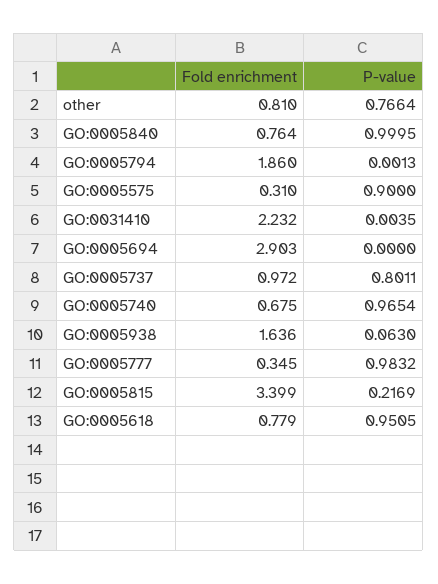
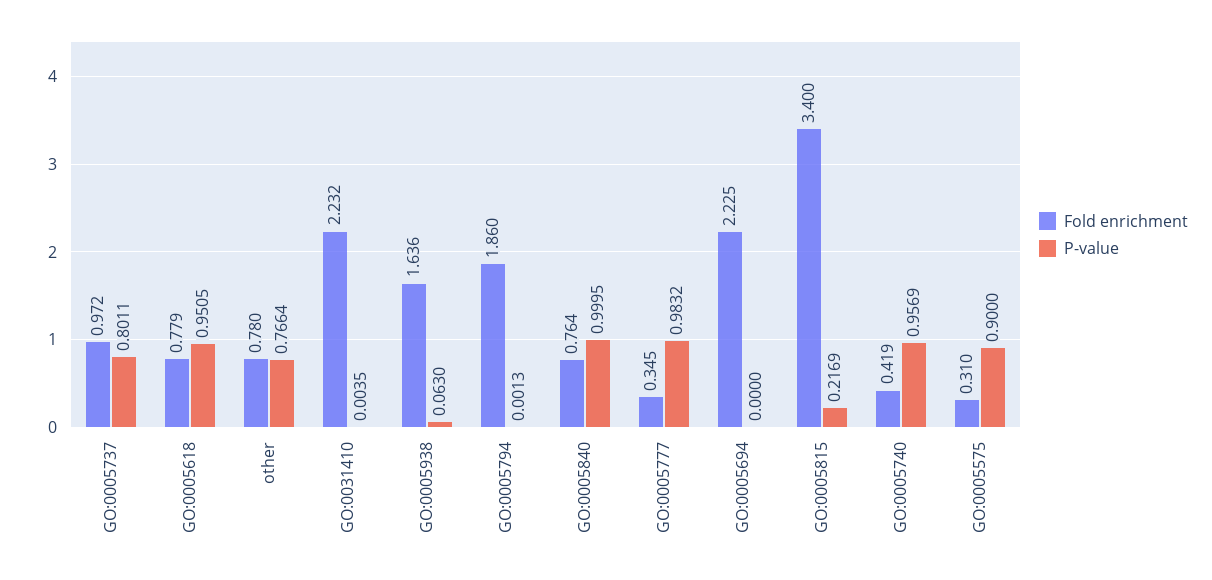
  {
    "Fold enrichment": {
-     "other": 0.81,
+     "other": 0.78,
      "GO:0005840": 0.764,
      "GO:0005794": 1.86,
      "GO:0005575": 0.31,
      "GO:0031410": 2.232,
-     "GO:0005694": 2.903,
+     "GO:0005694": 2.225,
      "GO:0005737": 0.972,
-     "GO:0005740": 0.675,
+     "GO:0005740": 0.419,
      "GO:0005938": 1.636,
      "GO:0005777": 0.345,
-     "GO:0005815": 3.399,
+     "GO:0005815": 3.4,
      "GO:0005618": 0.779
    },
    "P-value": {
      "other": 0.7664,
      "GO:0005840": 0.9995,
      "GO:0005794": 0.0013,
      "GO:0005575": 0.9,
      "GO:0031410": 0.0035,
      "GO:0005694": 0,
      "GO:0005737": 0.8011,
-     "GO:0005740": 0.9654,
+     "GO:0005740": 0.9569,
      "GO:0005938": 0.063,
      "GO:0005777": 0.9832,
      "GO:0005815": 0.2169,
      "GO:0005618": 0.9505
    }
  }

